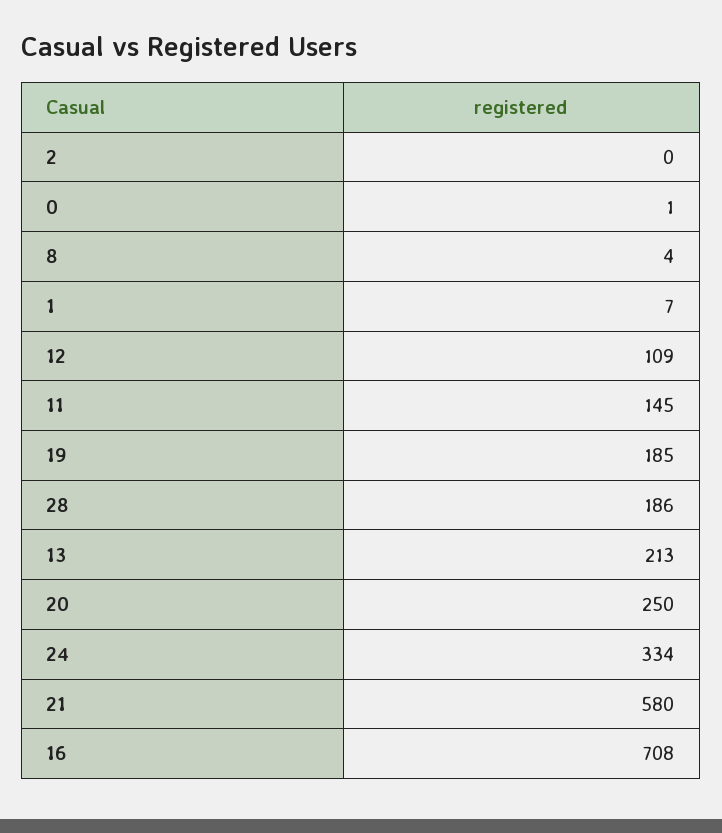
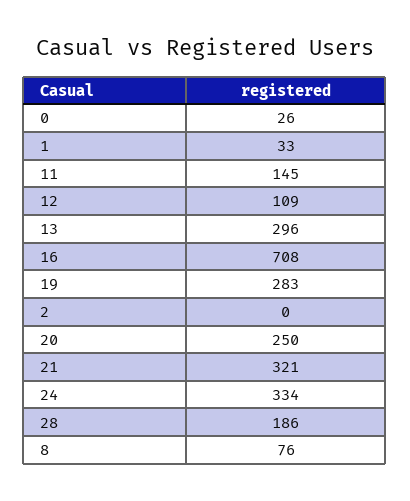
  {
    "2": 0,
-   "0": 1,
+   "0": 26,
-   "8": 4,
+   "8": 76,
-   "1": 7,
+   "1": 33,
    "12": 109,
    "11": 145,
-   "19": 185,
+   "19": 283,
    "28": 186,
-   "13": 213,
+   "13": 296,
    "20": 250,
    "24": 334,
-   "21": 580,
+   "21": 321,
    "16": 708
  }

